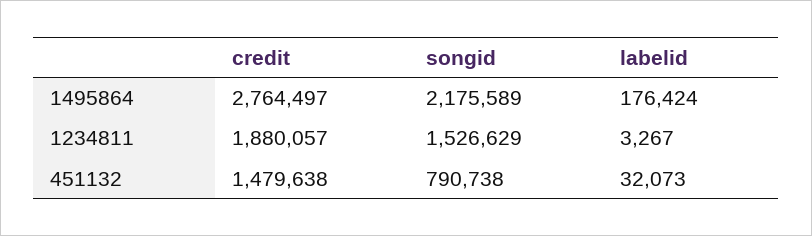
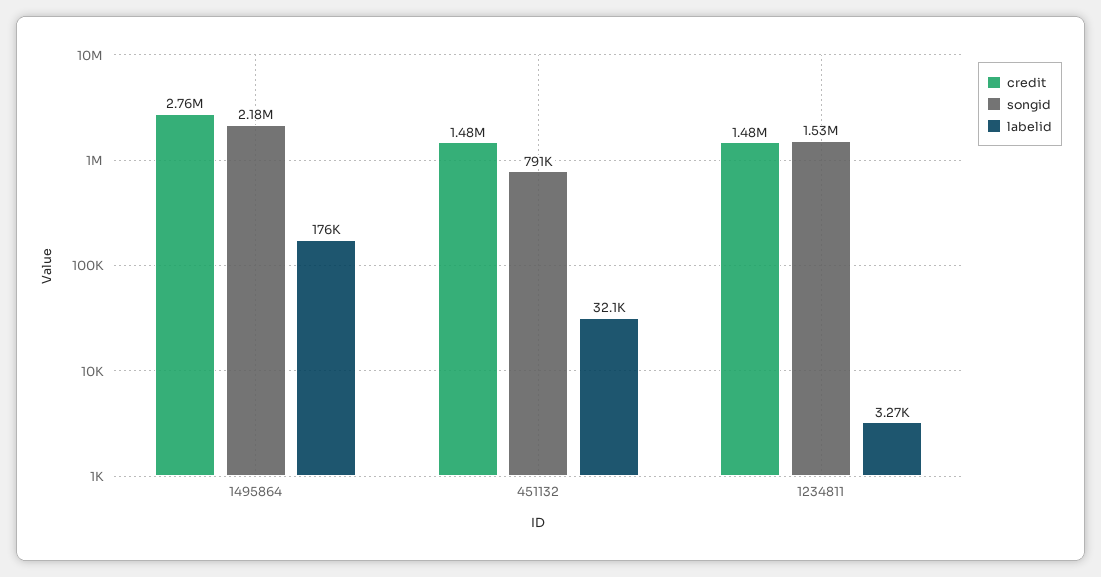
  {
    "credit": {
      "1495864": 2764497,
-     "1234811": 1880057,
+     "1234811": 1480000,
      "451132": 1479638
    },
    "songid": {
      "1495864": 2175589,
      "1234811": 1526629,
      "451132": 790738
    },
    "labelid": {
      "1495864": 176424,
      "1234811": 3267,
      "451132": 32073
    }
  }

